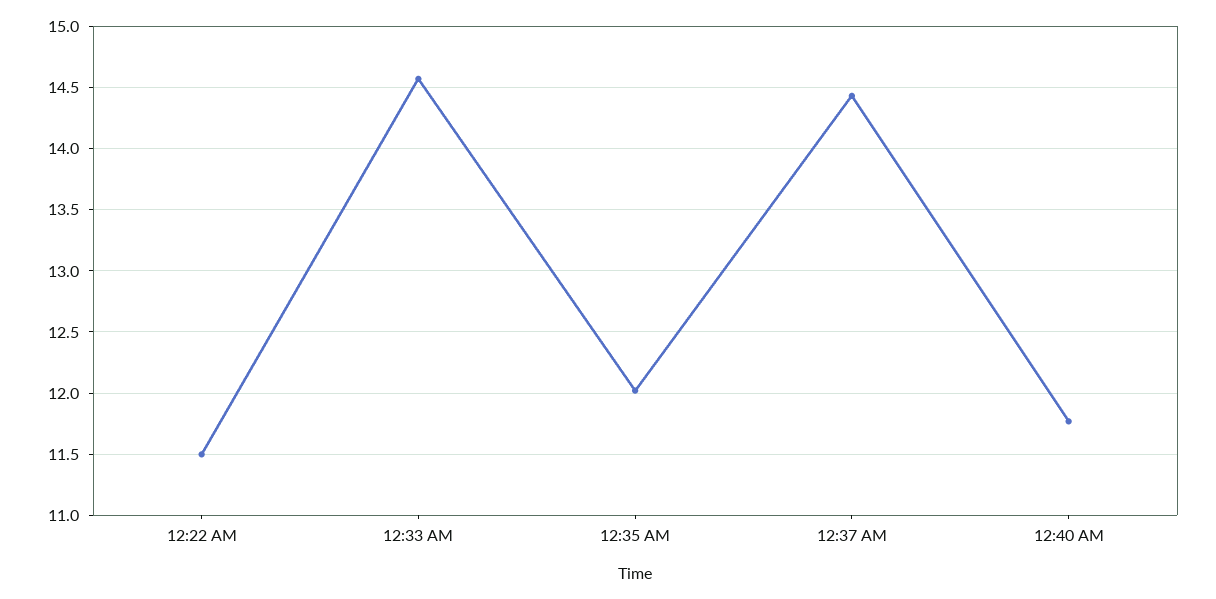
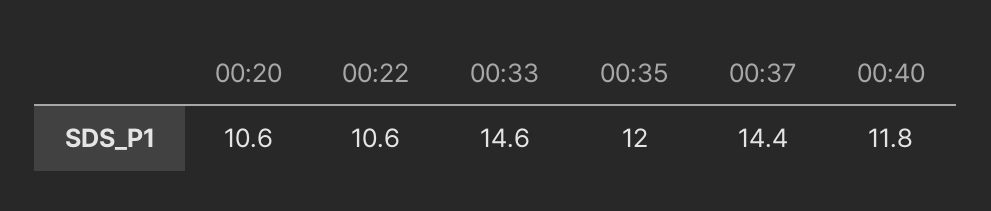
  {
-   "12:22 AM": 11.5,
+   "12:22 AM": 10.6,
    "12:33 AM": 14.6,
    "12:35 AM": 12,
    "12:37 AM": 14.4,
-   "12:40 AM": 11.8
+   "12:40 AM": 11.8,
+   "00:20": 10.6
  }

